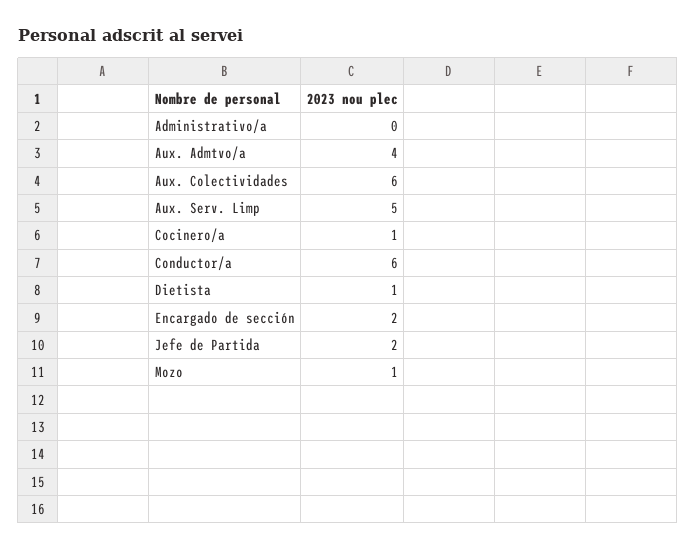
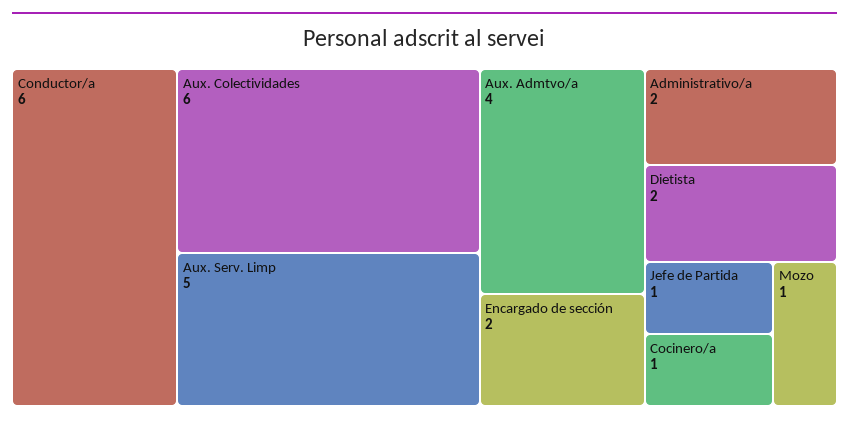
  {
-   "Administrativo/a": 0,
+   "Administrativo/a": 2,
    "Aux. Admtvo/a": 4,
    "Aux. Colectividades": 6,
    "Aux. Serv. Limp": 5,
    "Cocinero/a": 1,
    "Conductor/a": 6,
-   "Dietista": 1,
+   "Dietista": 2,
    "Encargado de sección": 2,
-   "Jefe de Partida": 2,
+   "Jefe de Partida": 1,
    "Mozo": 1
  }

